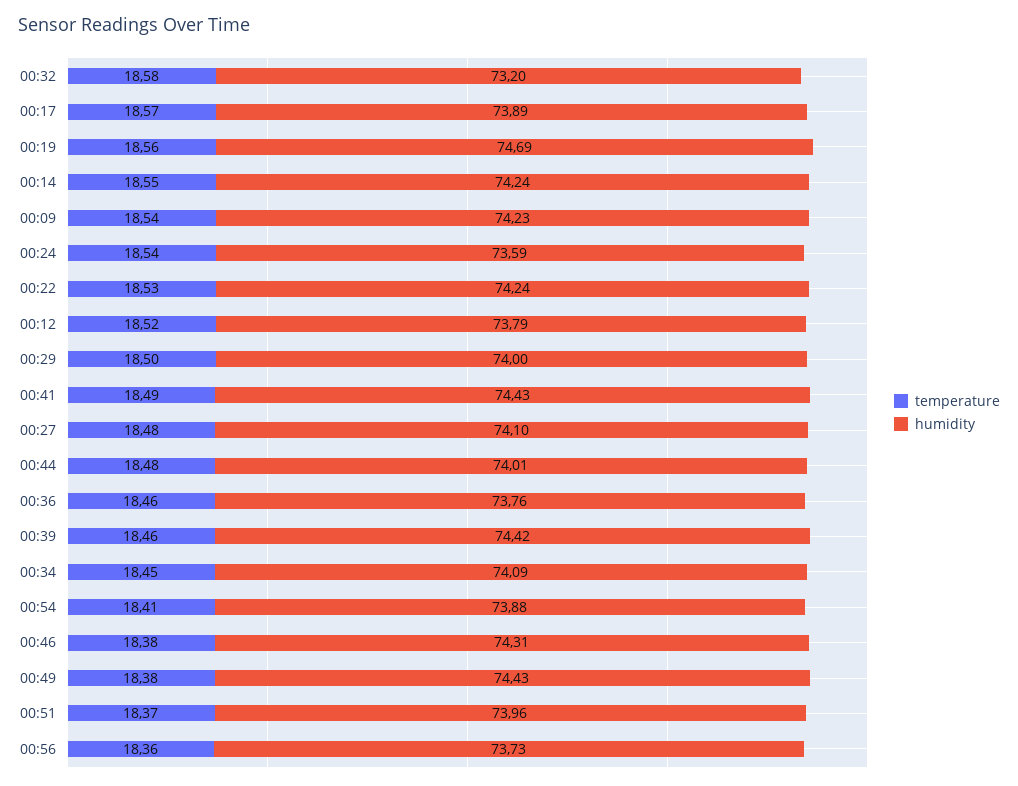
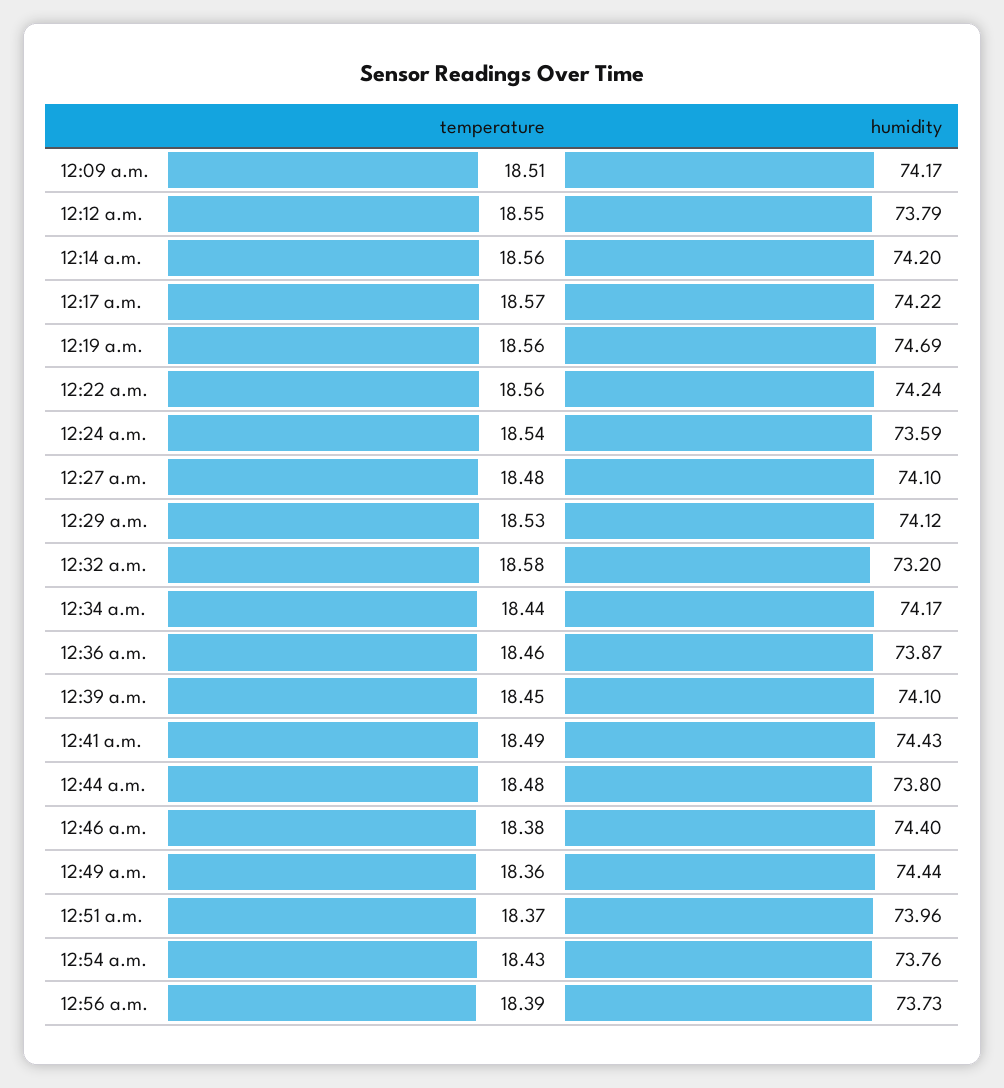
  {
    "temperature": {
      "00:32": 18.58,
      "00:17": 18.57,
      "00:19": 18.56,
-     "00:14": 18.55,
+     "00:14": 18.56,
-     "00:09": 18.54,
+     "00:09": 18.51,
      "00:24": 18.54,
-     "00:22": 18.53,
+     "00:22": 18.56,
-     "00:12": 18.52,
+     "00:12": 18.55,
-     "00:29": 18.5,
+     "00:29": 18.53,
      "00:41": 18.49,
      "00:27": 18.48,
      "00:44": 18.48,
      "00:36": 18.46,
-     "00:39": 18.46,
+     "00:39": 18.45,
-     "00:34": 18.45,
+     "00:34": 18.44,
-     "00:54": 18.41,
+     "00:54": 18.43,
      "00:46": 18.38,
-     "00:49": 18.38,
+     "00:49": 18.36,
      "00:51": 18.37,
-     "00:56": 18.36
+     "00:56": 18.39
    },
    "humidity": {
      "00:32": 73.2,
-     "00:17": 73.89,
+     "00:17": 74.22,
      "00:19": 74.69,
-     "00:14": 74.24,
+     "00:14": 74.2,
-     "00:09": 74.23,
+     "00:09": 74.17,
      "00:24": 73.59,
      "00:22": 74.24,
      "00:12": 73.79,
-     "00:29": 74,
+     "00:29": 74.12,
      "00:41": 74.43,
      "00:27": 74.1,
-     "00:44": 74.01,
+     "00:44": 73.8,
-     "00:36": 73.76,
+     "00:36": 73.87,
-     "00:39": 74.42,
+     "00:39": 74.1,
-     "00:34": 74.09,
+     "00:34": 74.17,
-     "00:54": 73.88,
+     "00:54": 73.76,
-     "00:46": 74.31,
+     "00:46": 74.4,
-     "00:49": 74.43,
+     "00:49": 74.44,
      "00:51": 73.96,
      "00:56": 73.73
    }
  }

